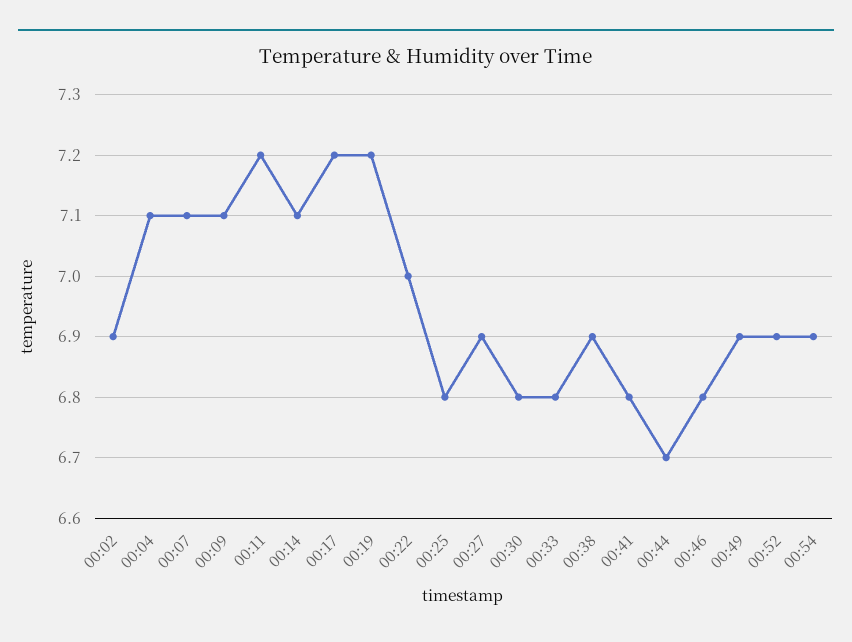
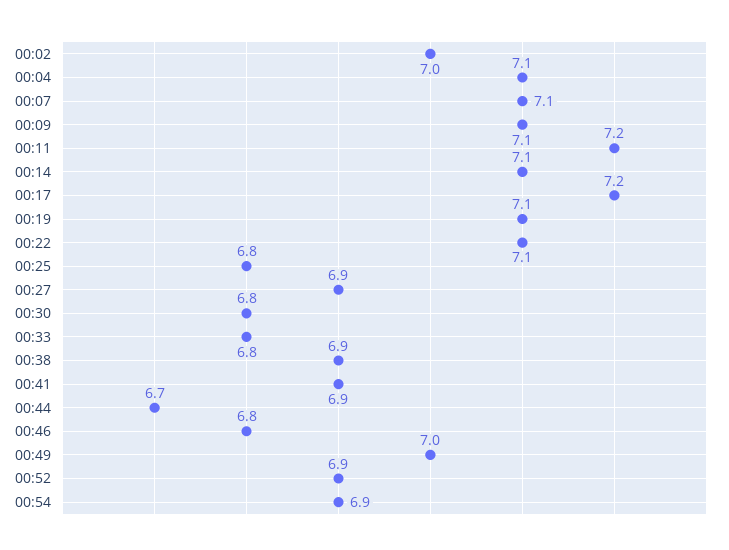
  {
-   "00:02": 6.9,
+   "00:02": 7,
    "00:04": 7.1,
    "00:07": 7.1,
    "00:09": 7.1,
    "00:11": 7.2,
    "00:14": 7.1,
    "00:17": 7.2,
-   "00:19": 7.2,
+   "00:19": 7.1,
-   "00:22": 7,
+   "00:22": 7.1,
    "00:25": 6.8,
    "00:27": 6.9,
    "00:30": 6.8,
    "00:33": 6.8,
    "00:38": 6.9,
-   "00:41": 6.8,
+   "00:41": 6.9,
    "00:44": 6.7,
    "00:46": 6.8,
-   "00:49": 6.9,
+   "00:49": 7,
    "00:52": 6.9,
    "00:54": 6.9
  }

